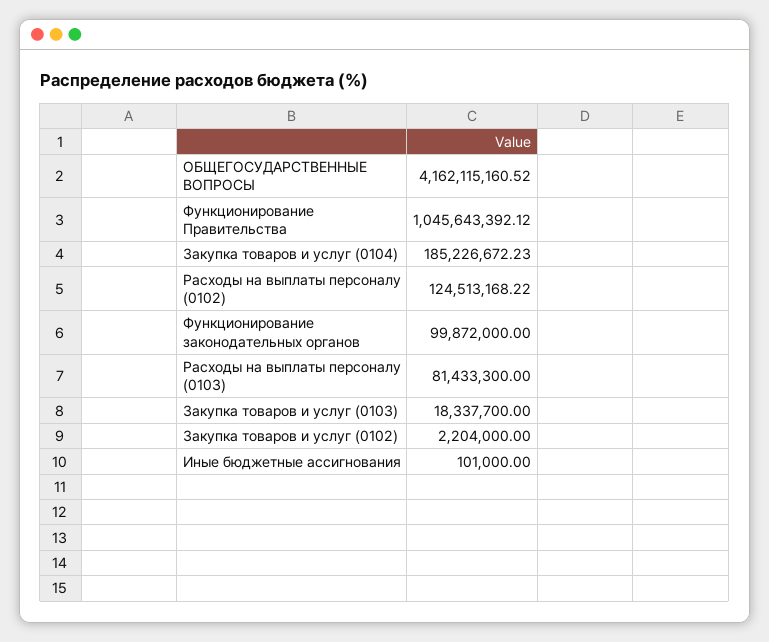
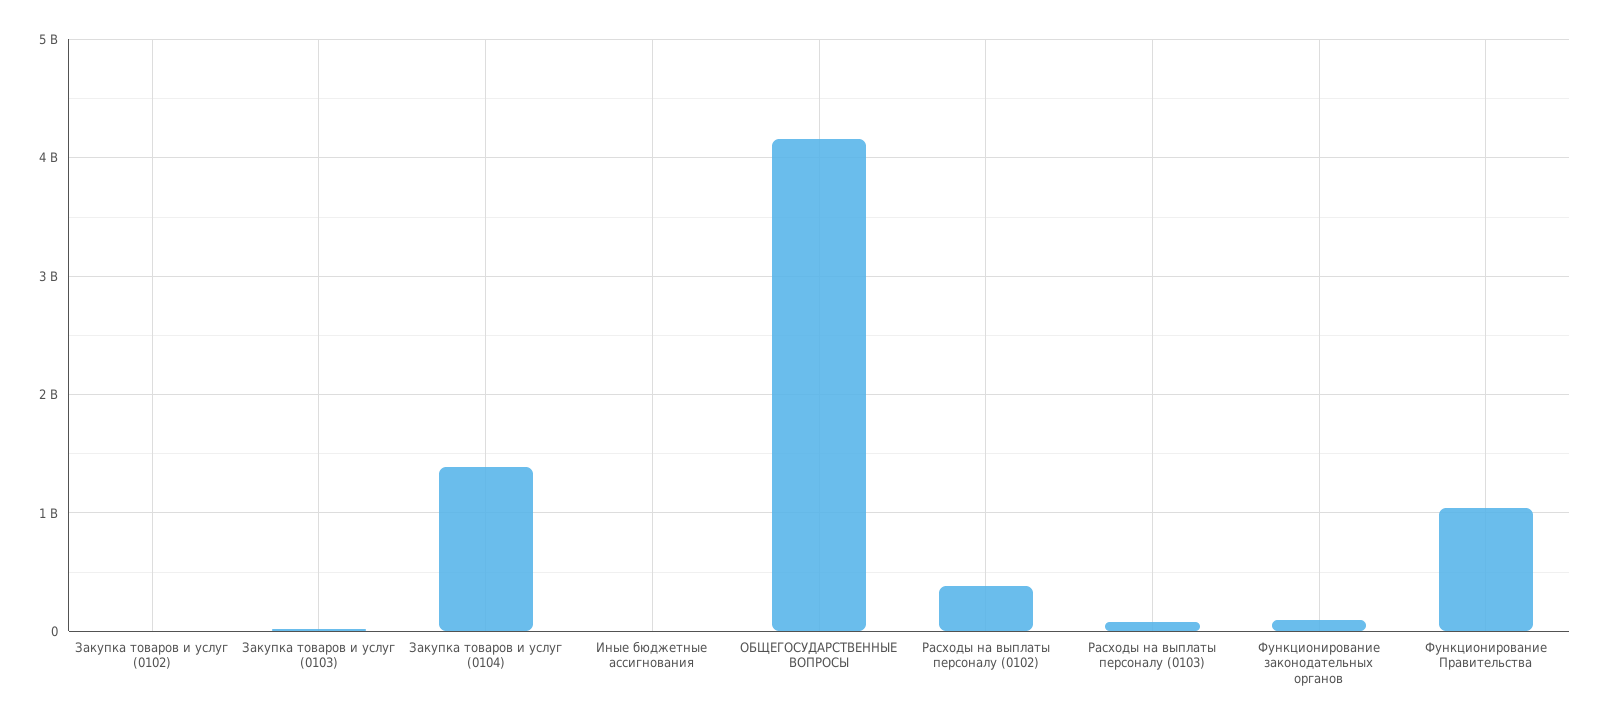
  {
    "ОБЩЕГОСУДАРСТВЕННЫЕ ВОПРОСЫ": 4162115160.52,
    "Функционирование Правительства": 1045643392.12,
-   "Закупка товаров и услуг (0104)": 185226672.23,
+   "Закупка товаров и услуг (0104)": 1400000000,
-   "Расходы на выплаты персоналу (0102)": 124513168.22,
+   "Расходы на выплаты персоналу (0102)": 400000000,
    "Функционирование законодательных органов": 99872000,
    "Расходы на выплаты персоналу (0103)": 81433300,
    "Закупка товаров и услуг (0103)": 18337700,
    "Закупка товаров и услуг (0102)": 2204000,
    "Иные бюджетные ассигнования": 101000
  }

